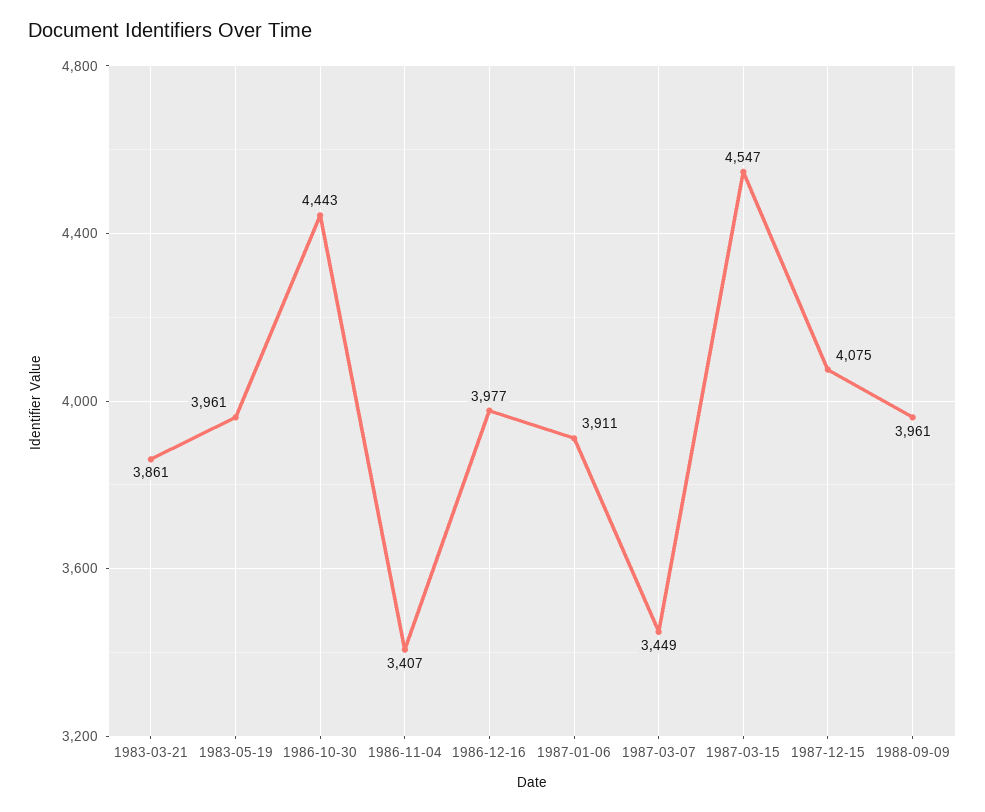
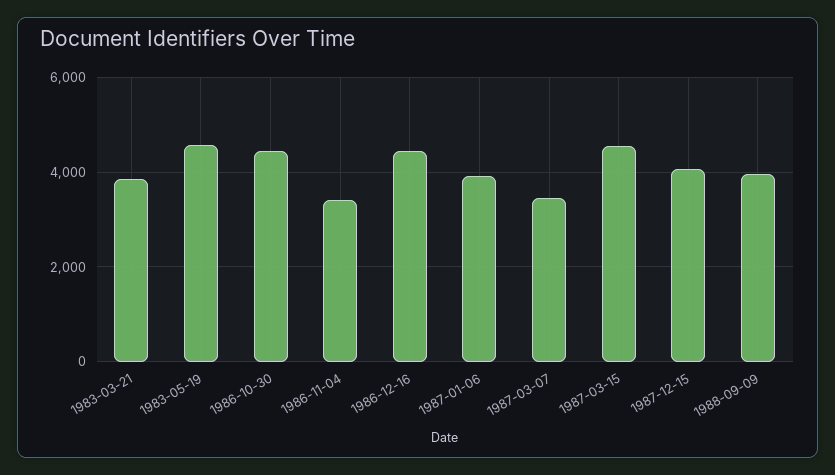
  {
    "1983-03-21": 3861,
-   "1983-05-19": 3961,
+   "1983-05-19": 4600,
    "1986-10-30": 4443,
    "1986-11-04": 3407,
-   "1986-12-16": 3977,
+   "1986-12-16": 4400,
    "1987-01-06": 3911,
    "1987-03-07": 3449,
    "1987-03-15": 4547,
    "1987-12-15": 4075,
    "1988-09-09": 3961
  }

